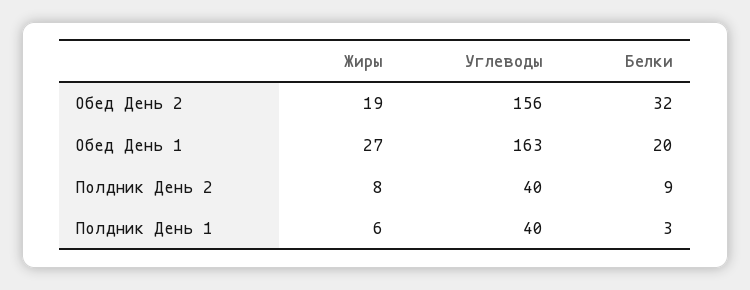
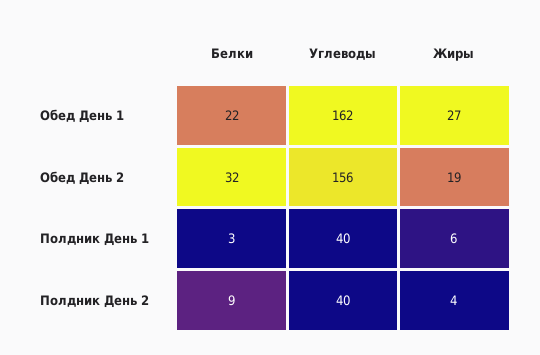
  {
    "Жиры": {
      "Обед День 2": 19,
      "Обед День 1": 27,
-     "Полдник День 2": 8,
+     "Полдник День 2": 4,
      "Полдник День 1": 6
    },
    "Углеводы": {
      "Обед День 2": 156,
-     "Обед День 1": 163,
+     "Обед День 1": 162,
      "Полдник День 2": 40,
      "Полдник День 1": 40
    },
    "Белки": {
      "Обед День 2": 32,
-     "Обед День 1": 20,
+     "Обед День 1": 22,
      "Полдник День 2": 9,
      "Полдник День 1": 3
    }
  }

